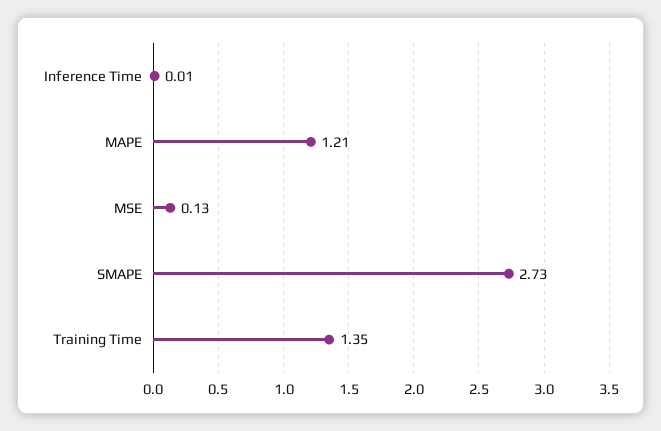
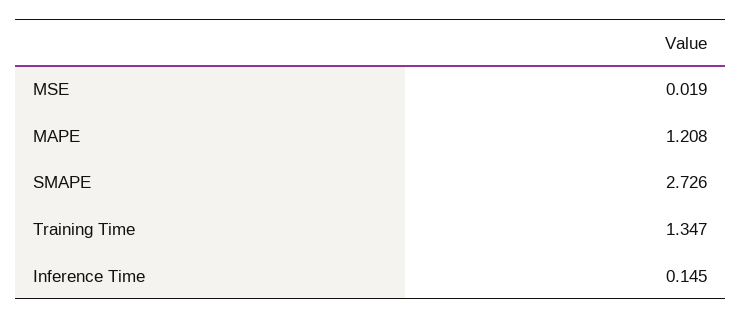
  {
-   "Inference Time": 0.01,
+   "Inference Time": 0.145,
    "MAPE": 1.208,
-   "MSE": 0.13,
+   "MSE": 0.019,
    "SMAPE": 2.726,
    "Training Time": 1.347
  }

